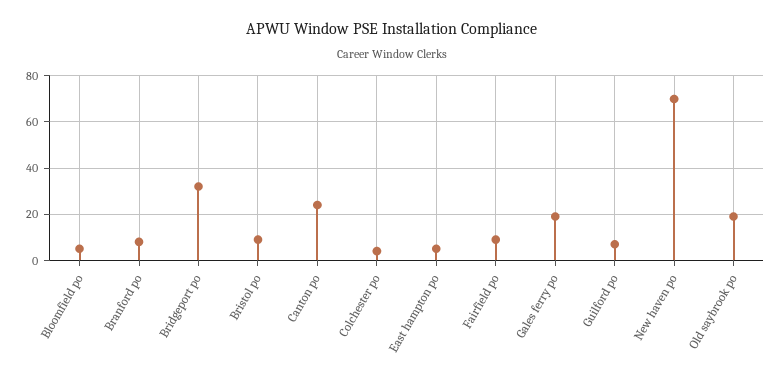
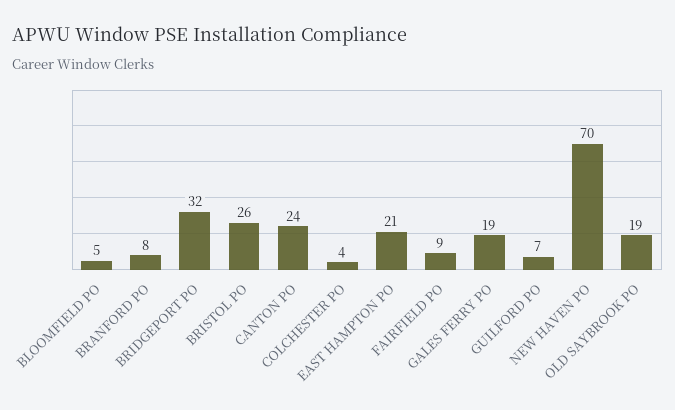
  {
    "Bloomfield po": 5,
    "Branford po": 8,
    "Bridgeport po": 32,
-   "Bristol po": 10,
+   "Bristol po": 26,
    "Canton po": 24,
    "Colchester po": 4,
-   "East hampton po": 5,
+   "East hampton po": 21,
    "Fairfield po": 9,
    "Gales ferry po": 19,
    "Guilford po": 7,
    "New haven po": 70,
    "Old saybrook po": 19
  }

